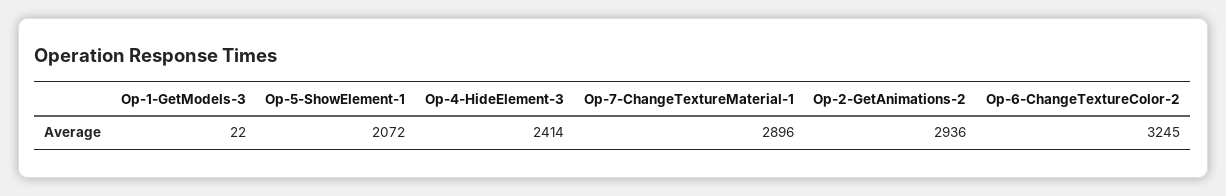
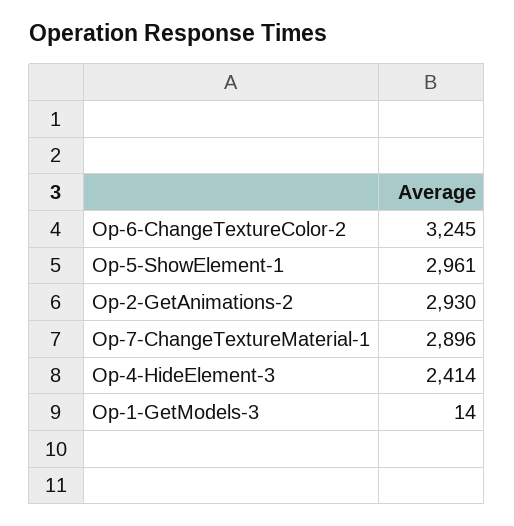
  {
-   "Op-1-GetModels-3": 22,
+   "Op-1-GetModels-3": 14,
-   "Op-5-ShowElement-1": 2072,
+   "Op-5-ShowElement-1": 2961,
    "Op-4-HideElement-3": 2414,
    "Op-7-ChangeTextureMaterial-1": 2896,
-   "Op-2-GetAnimations-2": 2936,
+   "Op-2-GetAnimations-2": 2930,
    "Op-6-ChangeTextureColor-2": 3245
  }

